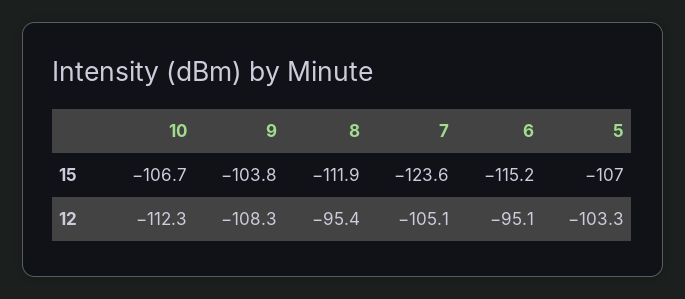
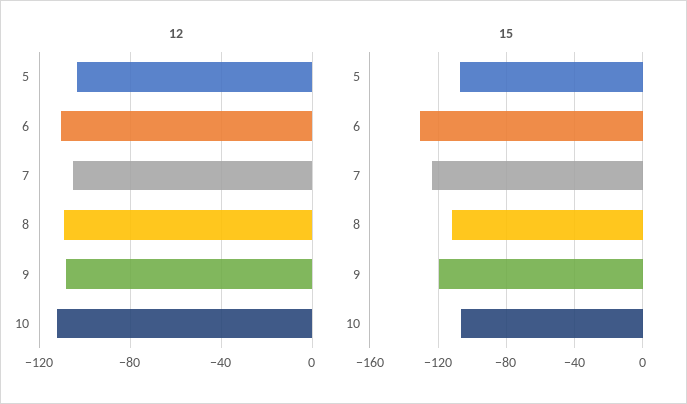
  {
    "15": {
      "10": -106.7,
-     "9": -103.8,
+     "9": -120,
      "8": -111.9,
      "7": -123.6,
-     "6": -115.2,
+     "6": -130,
      "5": -107
    },
    "12": {
      "10": -112.3,
      "9": -108.3,
-     "8": -95.4,
+     "8": -110,
      "7": -105.1,
-     "6": -95.1,
+     "6": -110,
      "5": -103.3
    }
  }

